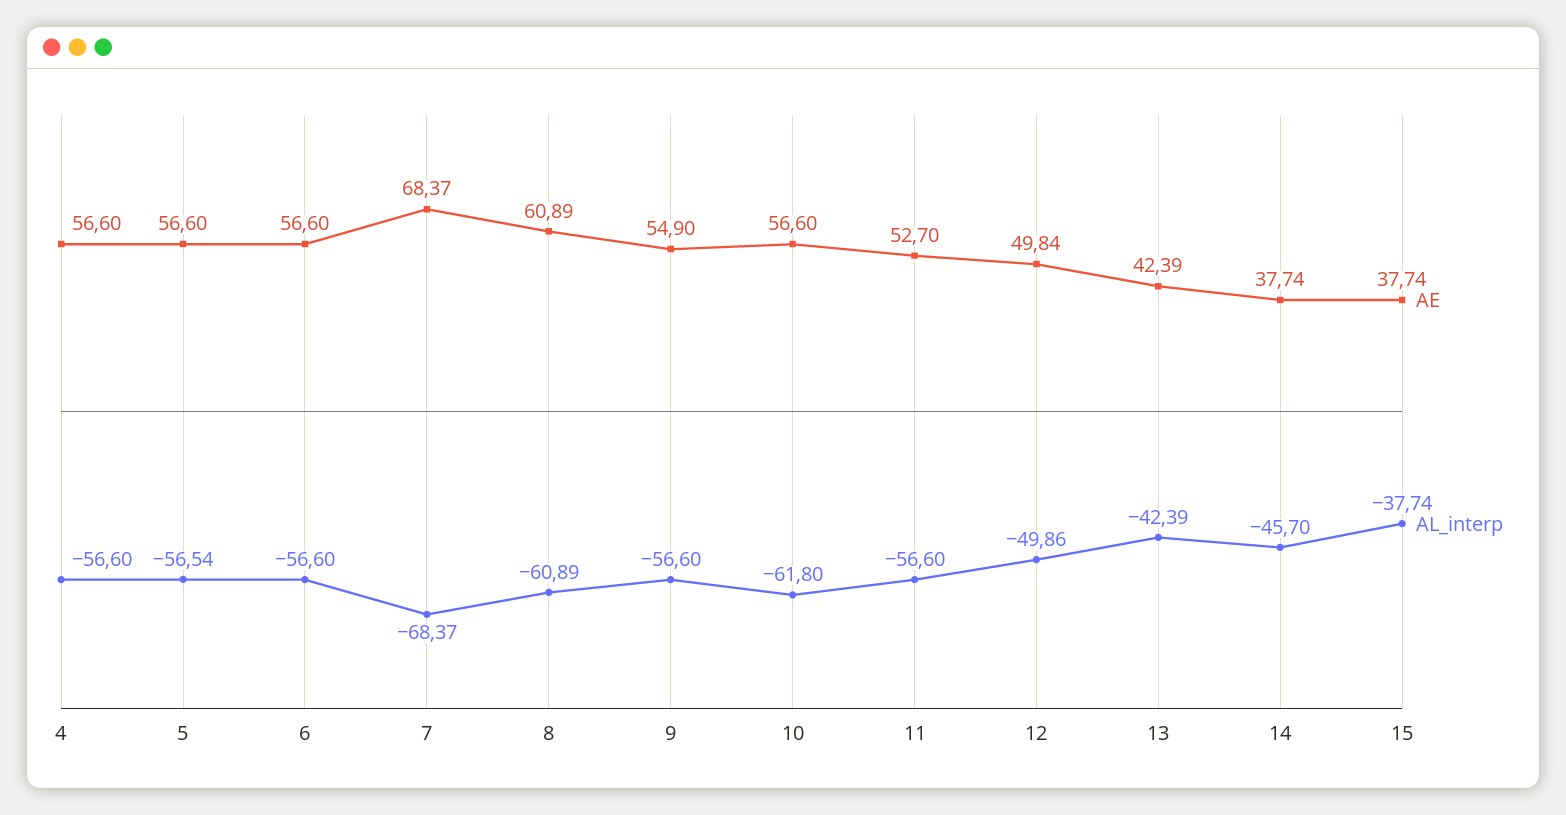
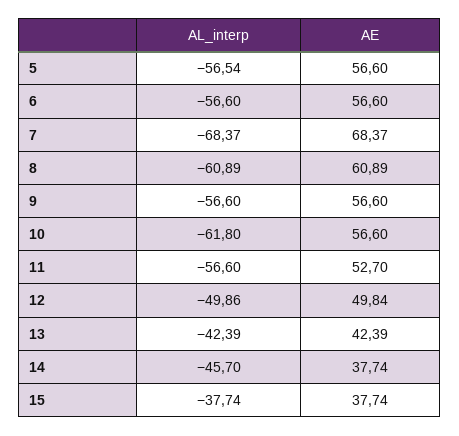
  {
    "AE": {
-     "4": 56.6,
      "5": 56.6,
      "6": 56.6,
      "7": 68.37,
      "8": 60.89,
-     "9": 54.9,
+     "9": 56.6,
      "10": 56.6,
      "11": 52.7,
      "12": 49.84,
      "13": 42.39,
      "14": 37.74,
      "15": 37.74
    },
    "AL_interp": {
-     "4": -56.6,
      "5": -56.54,
      "6": -56.6,
      "7": -68.37,
      "8": -60.89,
      "9": -56.6,
      "10": -61.8,
      "11": -56.6,
      "12": -49.86,
      "13": -42.39,
      "14": -45.7,
      "15": -37.74
    }
  }

